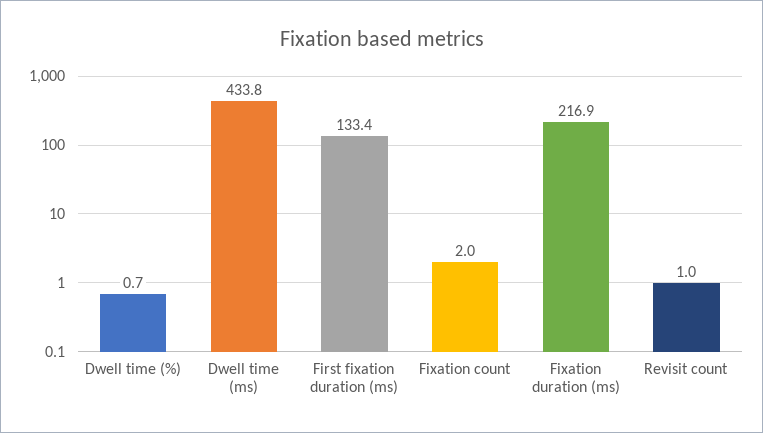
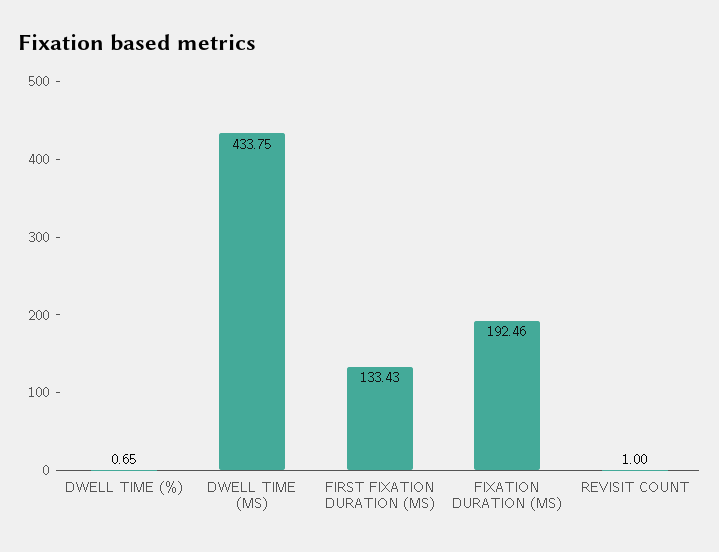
  {
    "Dwell time (%)": 0.65,
    "Dwell time (ms)": 433.75,
    "First fixation duration (ms)": 133.43,
-   "Fixation count": 2,
-   "Fixation duration (ms)": 216.9,
+   "Fixation duration (ms)": 192.46,
    "Revisit count": 1
  }

